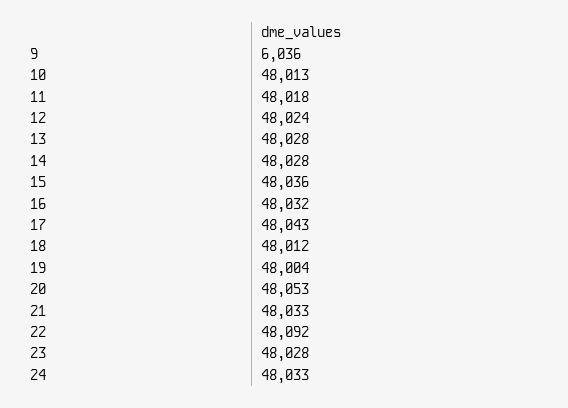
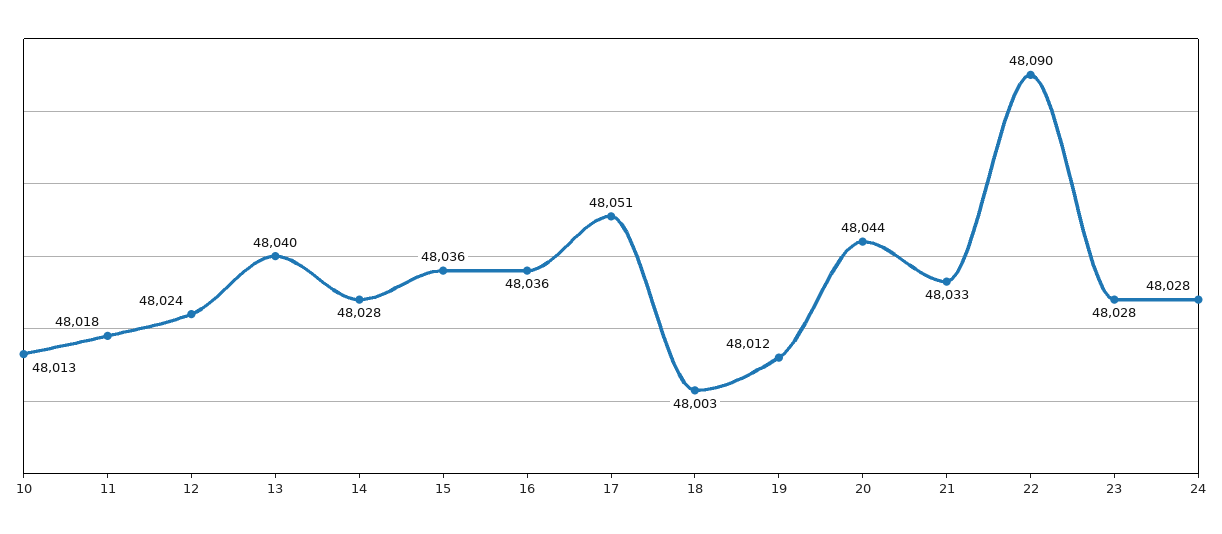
  {
-   "9": 6036,
    "10": 48013,
    "11": 48018,
    "12": 48024,
-   "13": 48028,
+   "13": 48040,
    "14": 48028,
    "15": 48036,
-   "16": 48032,
+   "16": 48036,
-   "17": 48043,
+   "17": 48051,
-   "18": 48012,
+   "18": 48003,
-   "19": 48004,
+   "19": 48012,
-   "20": 48053,
+   "20": 48044,
    "21": 48033,
-   "22": 48092,
+   "22": 48090,
    "23": 48028,
-   "24": 48033
+   "24": 48028
  }

